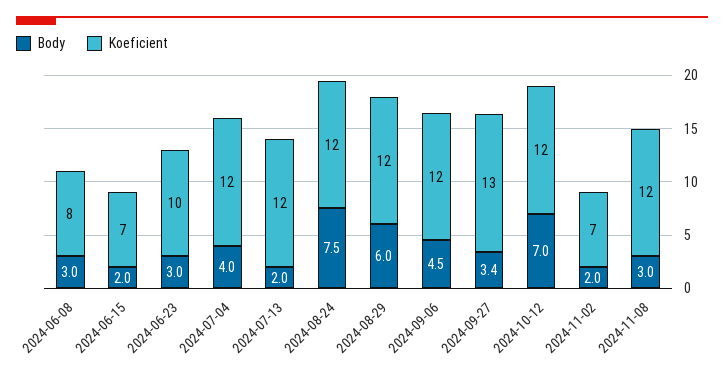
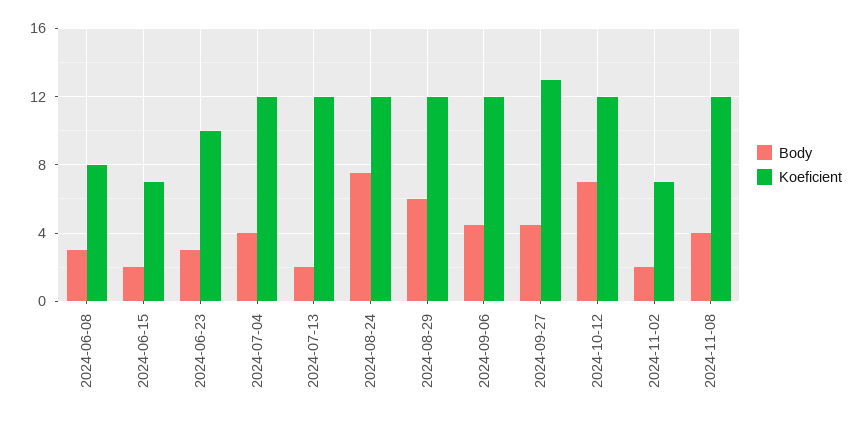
  {
    "Body": {
      "2024-06-08": 3,
      "2024-06-15": 2,
      "2024-06-23": 3,
      "2024-07-04": 4,
      "2024-07-13": 2,
      "2024-08-24": 7.5,
      "2024-08-29": 6,
      "2024-09-06": 4.5,
-     "2024-09-27": 3.4,
+     "2024-09-27": 4.5,
      "2024-10-12": 7,
      "2024-11-02": 2,
-     "2024-11-08": 3
+     "2024-11-08": 4
    },
    "Koeficient": {
      "2024-06-08": 8,
      "2024-06-15": 7,
      "2024-06-23": 10,
      "2024-07-04": 12,
      "2024-07-13": 12,
      "2024-08-24": 12,
      "2024-08-29": 12,
      "2024-09-06": 12,
      "2024-09-27": 13,
      "2024-10-12": 12,
      "2024-11-02": 7,
      "2024-11-08": 12
    }
  }

